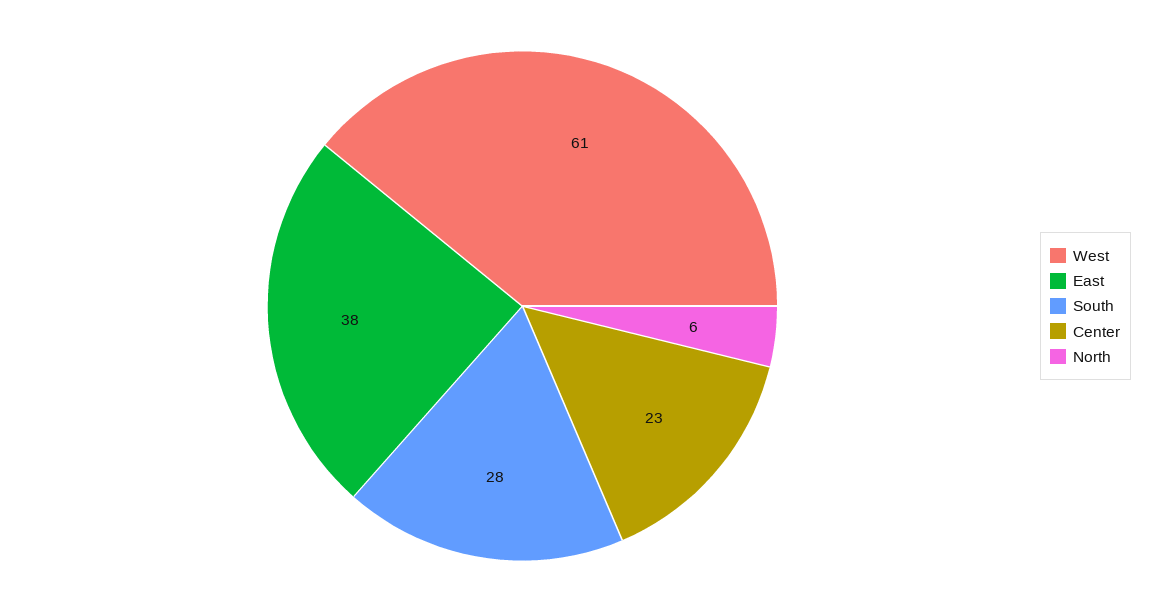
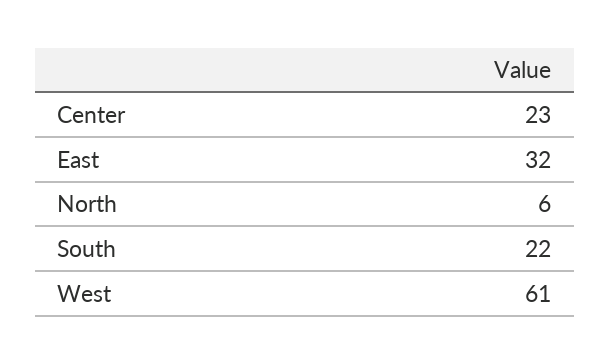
  {
    "West": 61,
-   "East": 38,
+   "East": 32,
-   "South": 28,
+   "South": 22,
    "Center": 23,
    "North": 6
  }

